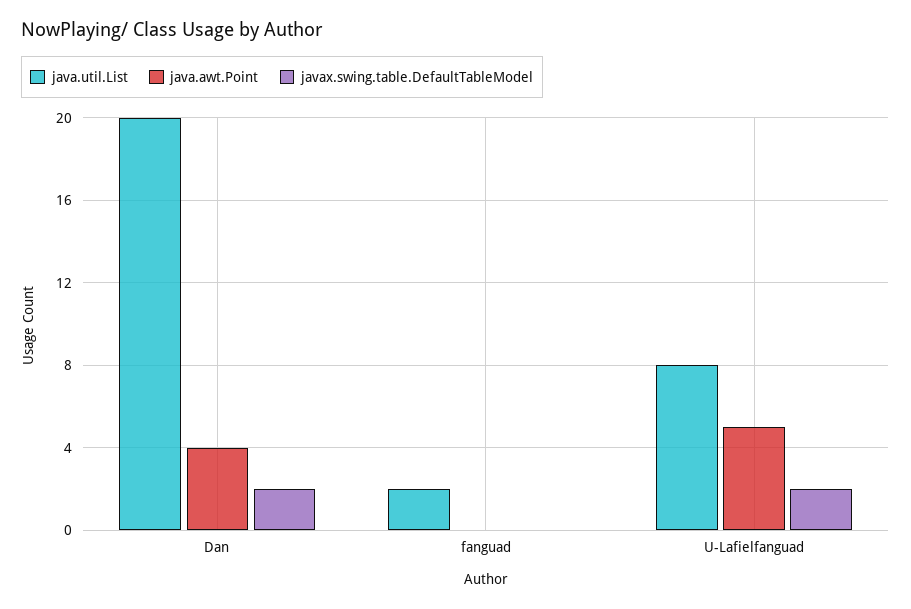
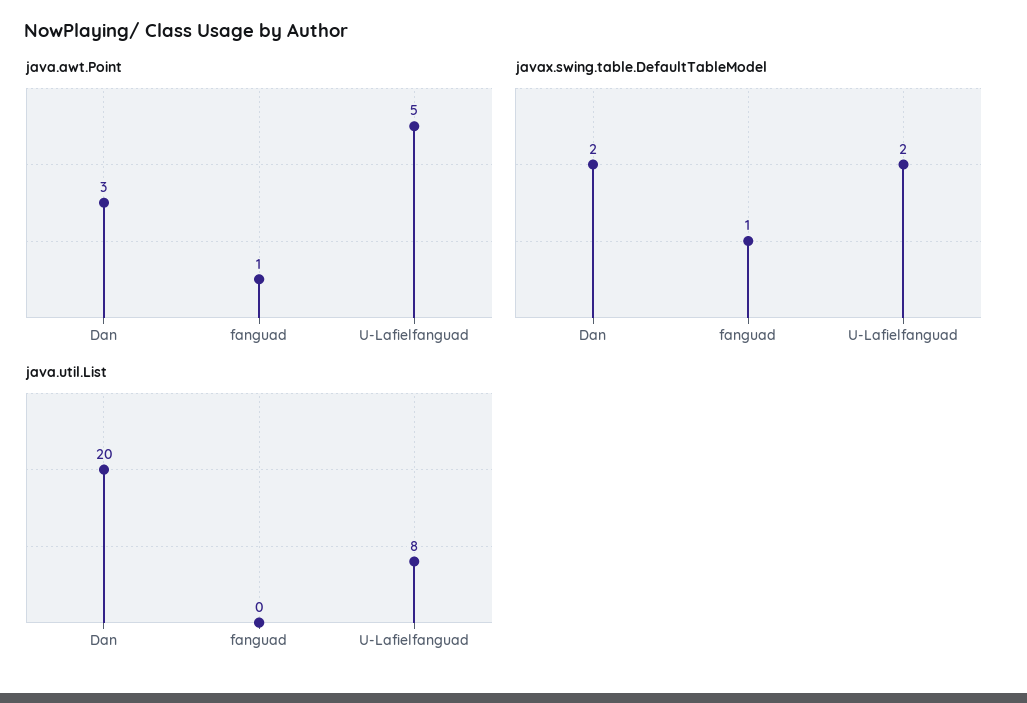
  {
    "java.util.List": {
      "Dan": 20,
-     "fanguad": 2,
+     "fanguad": 0,
      "U-Lafielfanguad": 8
    },
    "java.awt.Point": {
-     "Dan": 4,
+     "Dan": 3,
-     "fanguad": 0,
+     "fanguad": 1,
      "U-Lafielfanguad": 5
    },
    "javax.swing.table.DefaultTableModel": {
      "Dan": 2,
-     "fanguad": 0,
+     "fanguad": 1,
      "U-Lafielfanguad": 2
    }
  }

